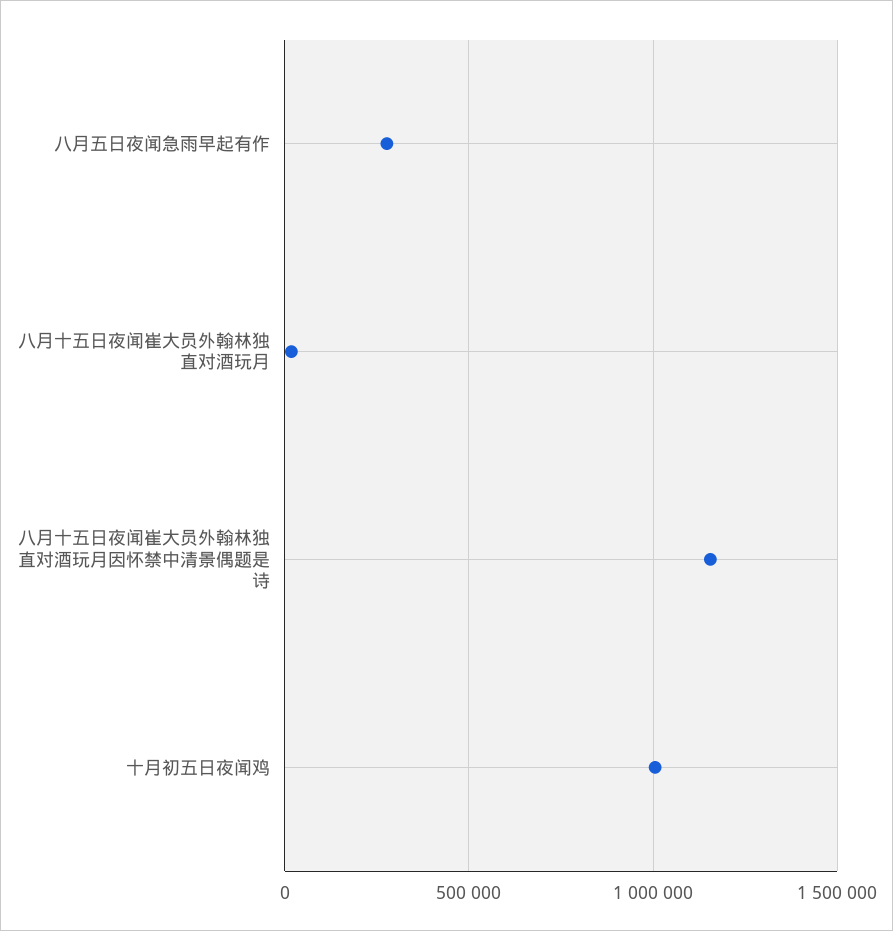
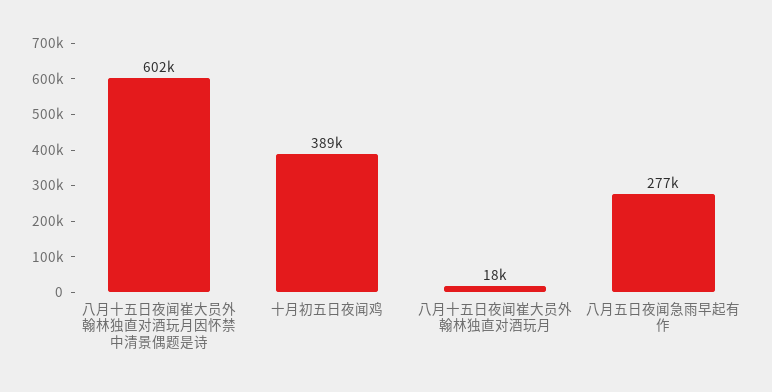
  {
    "八月五日夜闻急雨早起有作": 277000,
    "八月十五日夜闻崔大员外翰林独直对酒玩月": 18000,
-   "八月十五日夜闻崔大员外翰林独直对酒玩月因怀禁中清景偶题是诗": 1150000,
+   "八月十五日夜闻崔大员外翰林独直对酒玩月因怀禁中清景偶题是诗": 602000,
-   "十月初五日夜闻鸡": 1000000
+   "十月初五日夜闻鸡": 389000
  }

